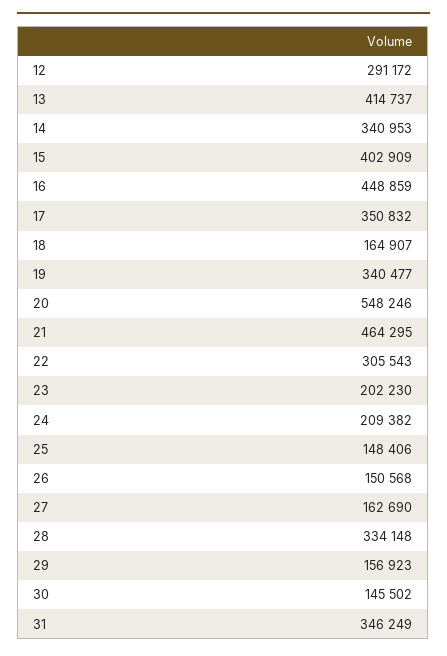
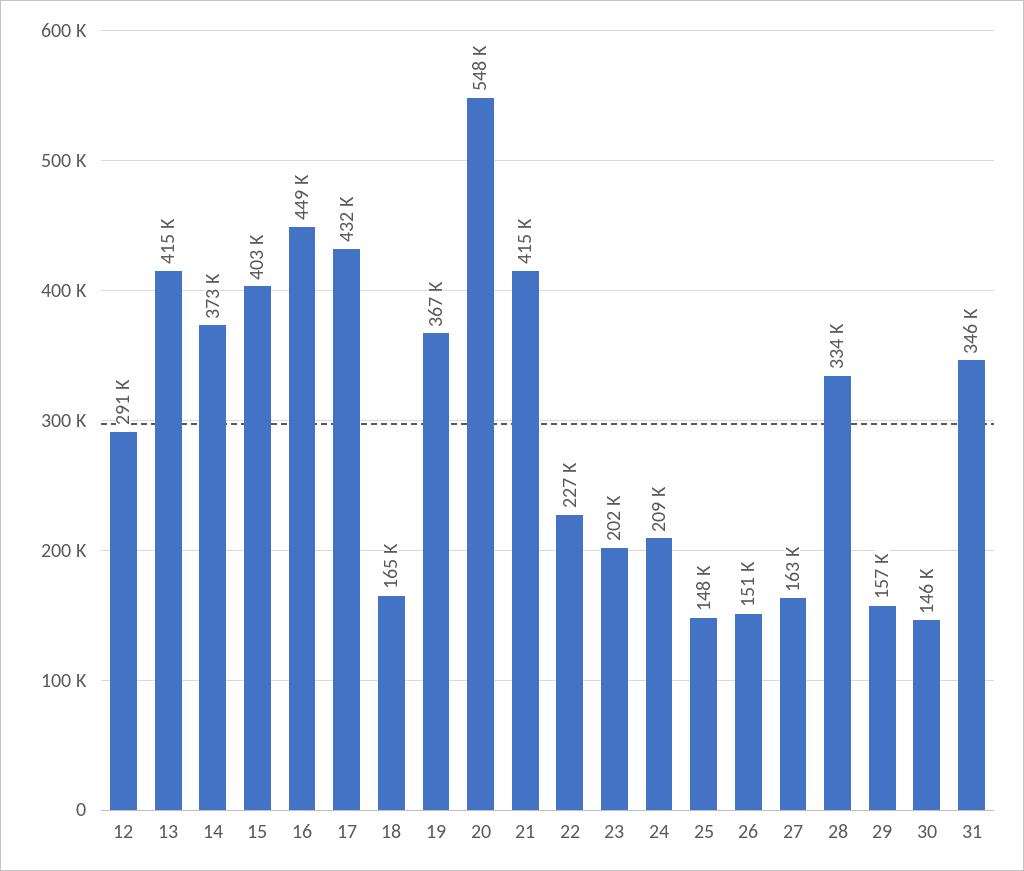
  {
    "12": 291172,
    "13": 414737,
-   "14": 340953,
+   "14": 373000,
    "15": 402909,
    "16": 448859,
-   "17": 350832,
+   "17": 432000,
    "18": 164907,
-   "19": 340477,
+   "19": 367000,
    "20": 548246,
-   "21": 464295,
+   "21": 415000,
-   "22": 305543,
+   "22": 227000,
    "23": 202230,
    "24": 209382,
    "25": 148406,
    "26": 150568,
    "27": 162690,
    "28": 334148,
    "29": 156923,
    "30": 145502,
    "31": 346249
  }

